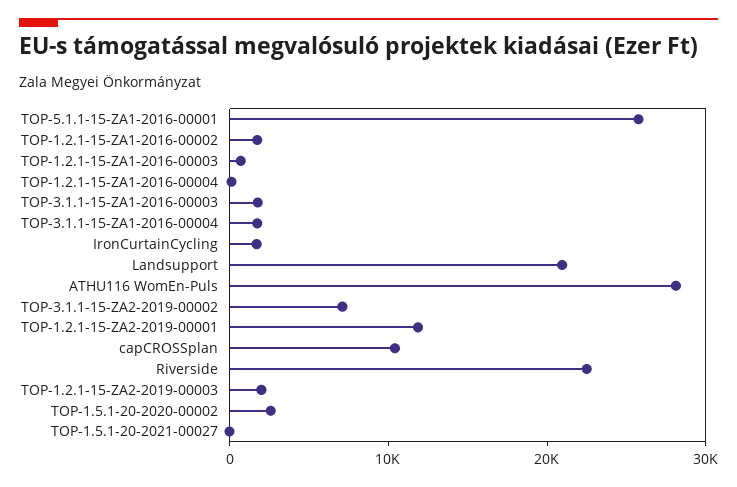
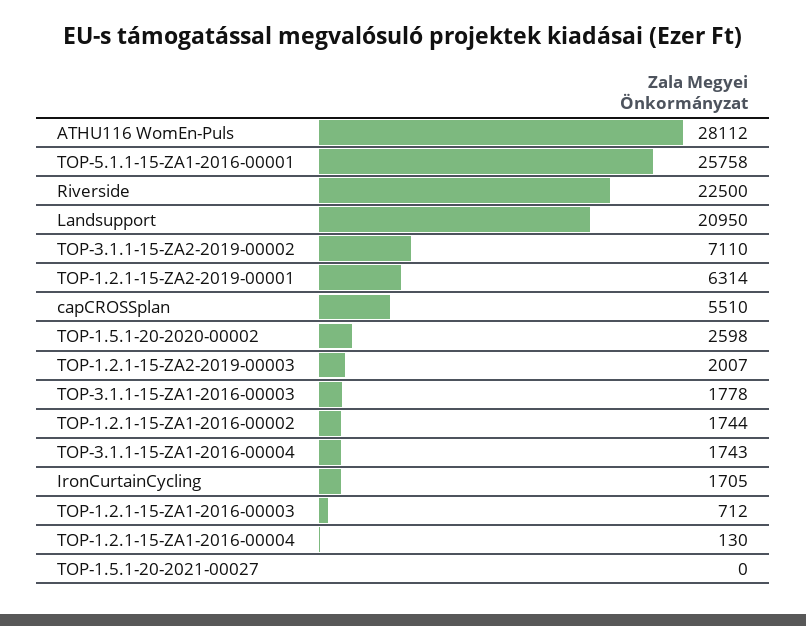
  {
    "TOP-5.1.1-15-ZA1-2016-00001": 25758,
    "TOP-1.2.1-15-ZA1-2016-00002": 1744,
    "TOP-1.2.1-15-ZA1-2016-00003": 712,
    "TOP-1.2.1-15-ZA1-2016-00004": 130,
    "TOP-3.1.1-15-ZA1-2016-00003": 1778,
    "TOP-3.1.1-15-ZA1-2016-00004": 1743,
    "IronCurtainCycling": 1705,
    "Landsupport": 20950,
    "ATHU116 WomEn-Puls": 28112,
    "TOP-3.1.1-15-ZA2-2019-00002": 7110,
-   "TOP-1.2.1-15-ZA2-2019-00001": 12000,
+   "TOP-1.2.1-15-ZA2-2019-00001": 6314,
-   "capCROSSplan": 10000,
+   "capCROSSplan": 5510,
    "Riverside": 22500,
    "TOP-1.2.1-15-ZA2-2019-00003": 2007,
    "TOP-1.5.1-20-2020-00002": 2598,
    "TOP-1.5.1-20-2021-00027": 0
  }

